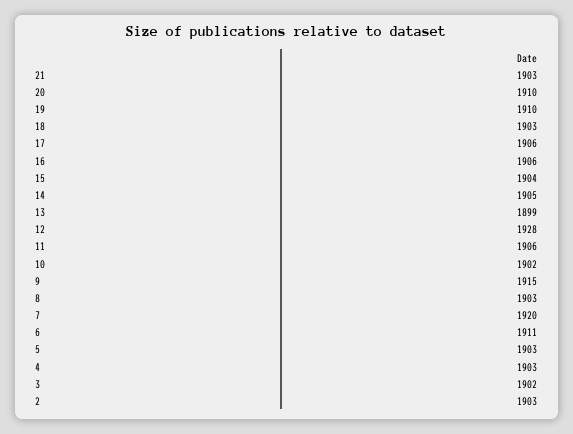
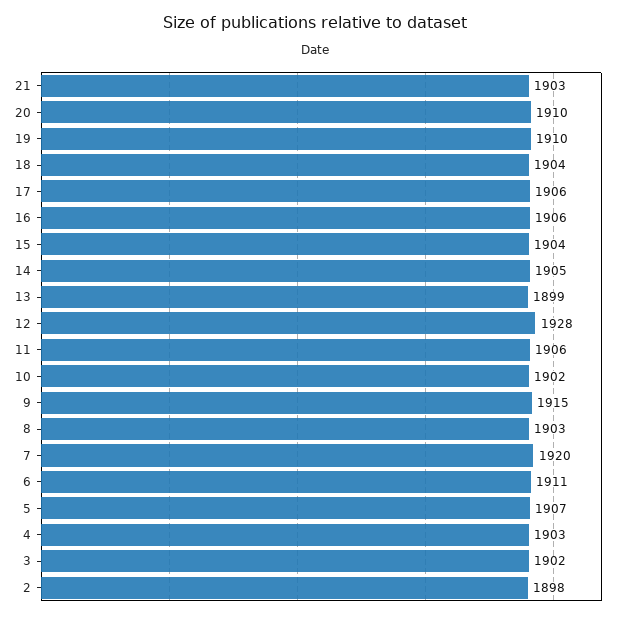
  {
    "21": 1903,
    "20": 1910,
    "19": 1910,
-   "18": 1903,
+   "18": 1904,
    "17": 1906,
    "16": 1906,
    "15": 1904,
    "14": 1905,
    "13": 1899,
    "12": 1928,
    "11": 1906,
    "10": 1902,
    "9": 1915,
    "8": 1903,
    "7": 1920,
    "6": 1911,
-   "5": 1903,
+   "5": 1907,
    "4": 1903,
    "3": 1902,
-   "2": 1903
+   "2": 1898
  }

